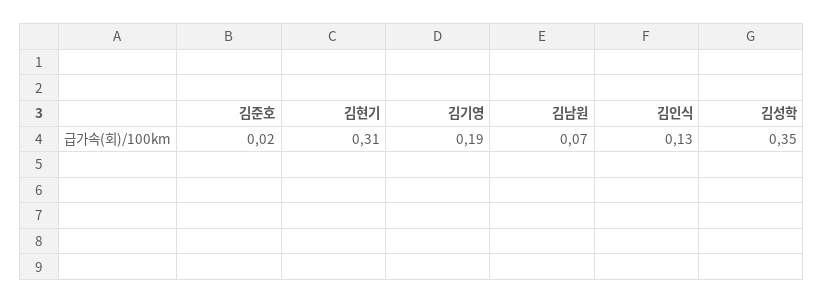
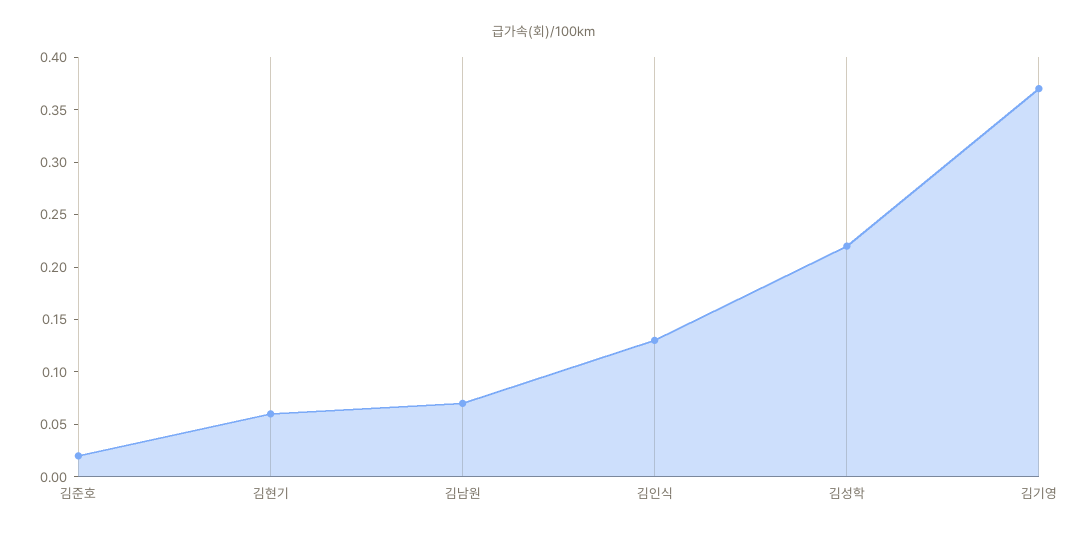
  {
    "김준호": 0.02,
-   "김현기": 0.31,
+   "김현기": 0.06,
-   "김기영": 0.19,
+   "김기영": 0.37,
    "김남원": 0.07,
    "김인식": 0.13,
-   "김성학": 0.35
+   "김성학": 0.22
  }

